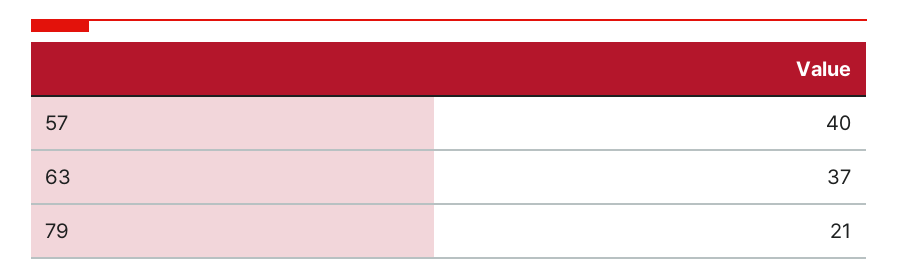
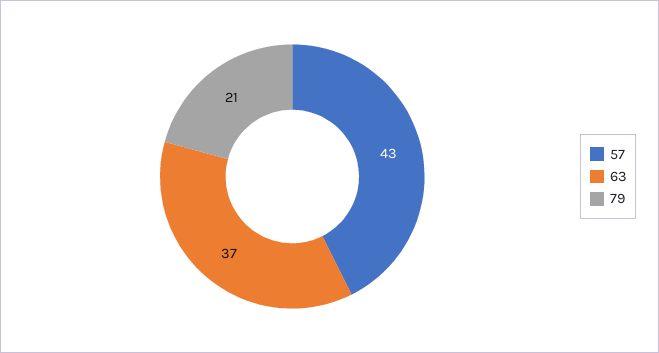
  {
-   "57": 40,
+   "57": 43,
    "63": 37,
    "79": 21
  }

